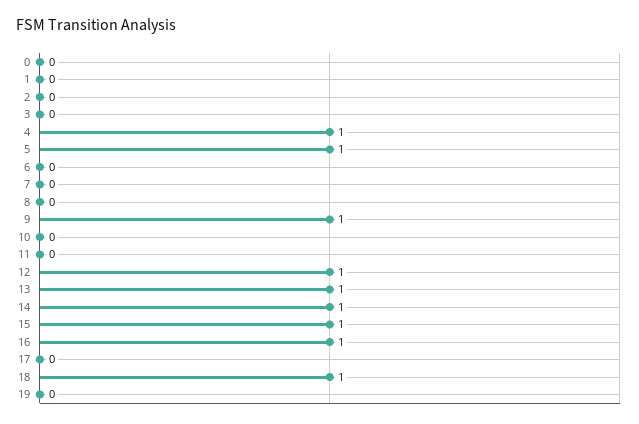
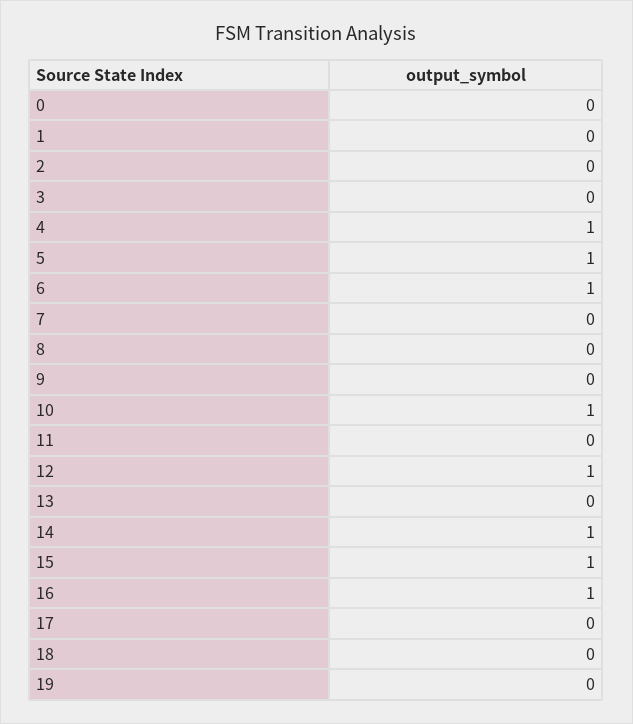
  {
    "0": 0,
    "1": 0,
    "2": 0,
    "3": 0,
    "4": 1,
    "5": 1,
-   "6": 0,
+   "6": 1,
    "7": 0,
    "8": 0,
-   "9": 1,
+   "9": 0,
-   "10": 0,
+   "10": 1,
    "11": 0,
    "12": 1,
-   "13": 1,
+   "13": 0,
    "14": 1,
    "15": 1,
    "16": 1,
    "17": 0,
-   "18": 1,
+   "18": 0,
    "19": 0
  }

